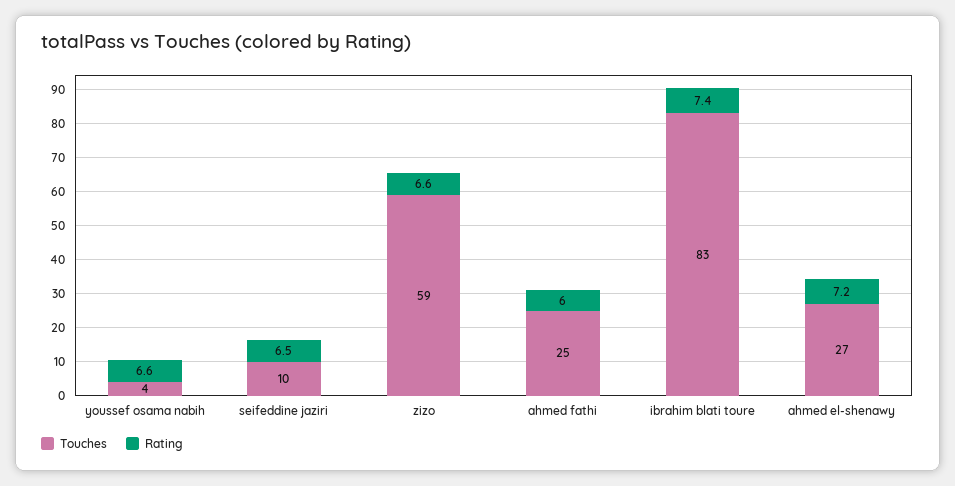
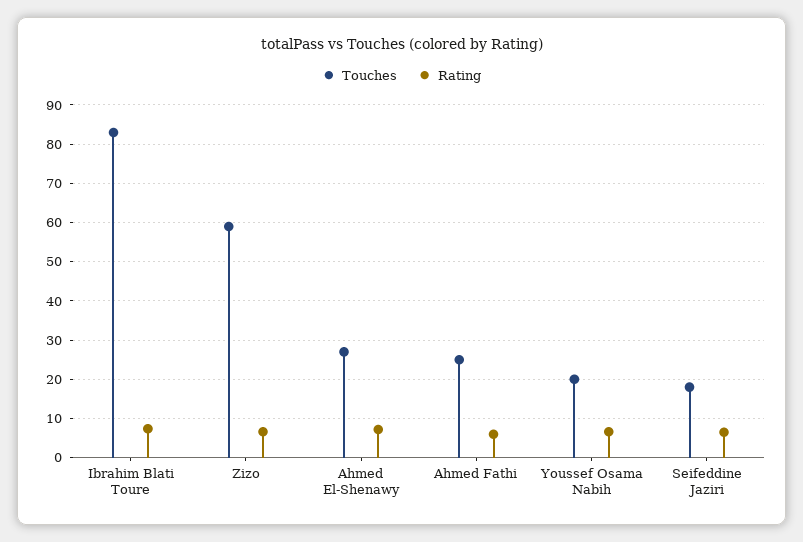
  {
    "Touches": {
-     "youssef osama nabih": 4,
+     "youssef osama nabih": 20,
-     "seifeddine jaziri": 10,
+     "seifeddine jaziri": 18,
      "zizo": 59,
      "ahmed fathi": 25,
      "ibrahim blati toure": 83,
      "ahmed el-shenawy": 27
    },
    "Rating": {
      "youssef osama nabih": 6.6,
      "seifeddine jaziri": 6.5,
      "zizo": 6.6,
      "ahmed fathi": 6,
      "ibrahim blati toure": 7.4,
      "ahmed el-shenawy": 7.2
    }
  }

